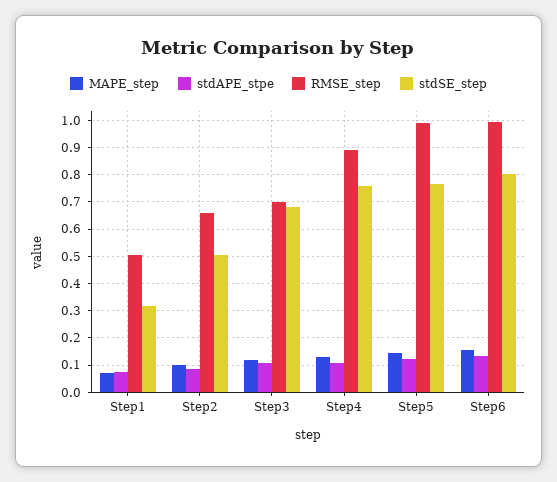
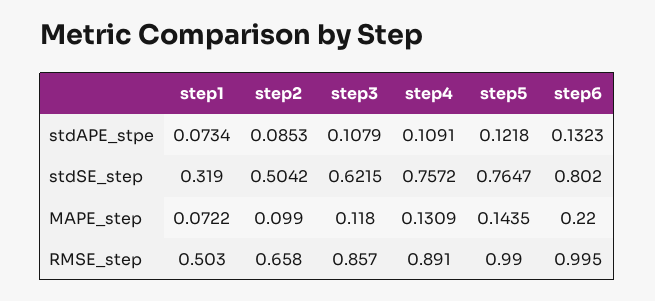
  {
    "MAPE_step": {
      "Step1": 0.0722,
      "Step2": 0.099,
      "Step3": 0.118,
      "Step4": 0.1309,
      "Step5": 0.1435,
-     "Step6": 0.15
+     "Step6": 0.22
    },
    "stdAPE_stpe": {
      "Step1": 0.0734,
      "Step2": 0.0853,
      "Step3": 0.1079,
      "Step4": 0.1091,
      "Step5": 0.1218,
      "Step6": 0.1323
    },
    "RMSE_step": {
      "Step1": 0.503,
      "Step2": 0.658,
-     "Step3": 0.7,
+     "Step3": 0.857,
      "Step4": 0.891,
      "Step5": 0.99,
      "Step6": 0.995
    },
    "stdSE_step": {
      "Step1": 0.319,
      "Step2": 0.5042,
-     "Step3": 0.675,
+     "Step3": 0.6215,
      "Step4": 0.7572,
      "Step5": 0.7647,
      "Step6": 0.802
    }
  }

